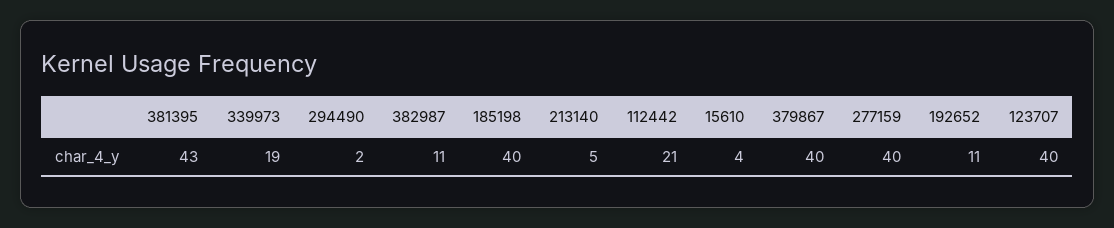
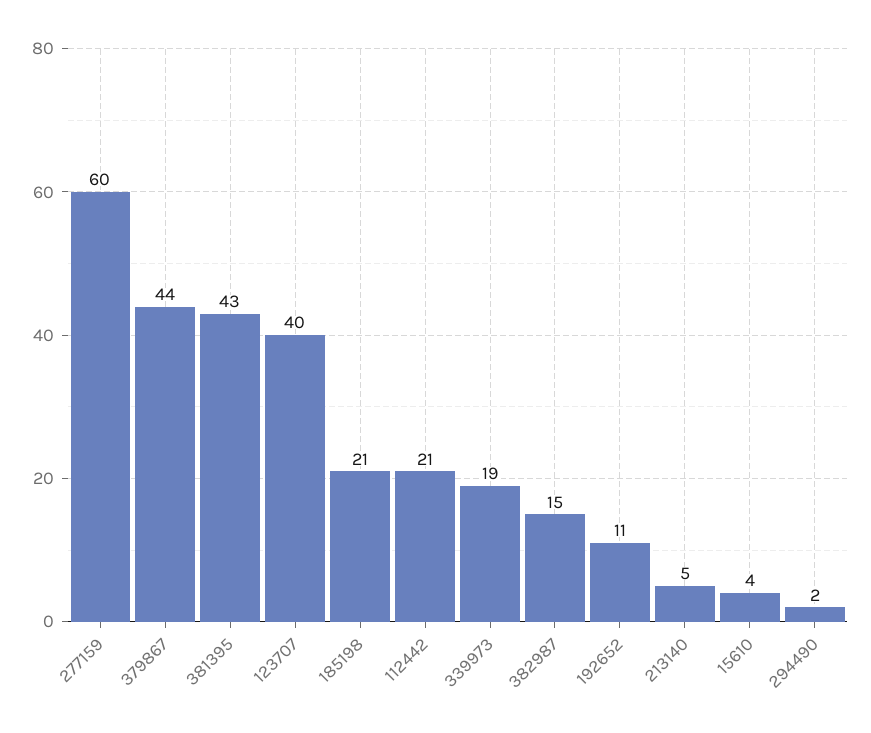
  {
    "381395": 43,
    "339973": 19,
    "294490": 2,
-   "382987": 11,
+   "382987": 15,
-   "185198": 40,
+   "185198": 21,
    "213140": 5,
    "112442": 21,
    "15610": 4,
-   "379867": 40,
+   "379867": 44,
-   "277159": 40,
+   "277159": 60,
    "192652": 11,
    "123707": 40
  }

